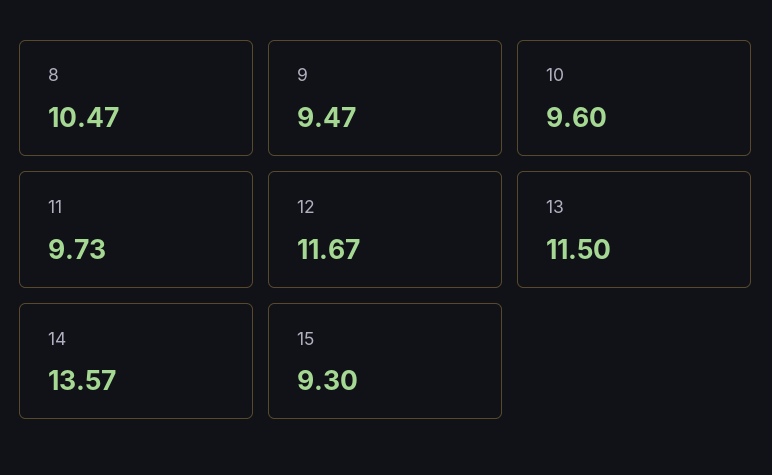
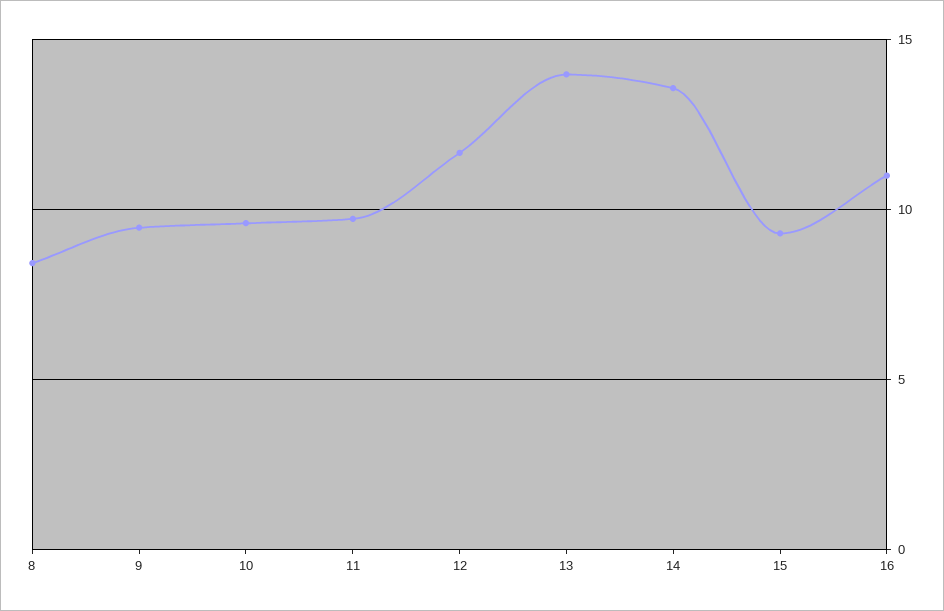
  {
-   "8": 10.47,
+   "8": 8.5,
    "9": 9.47,
    "10": 9.6,
    "11": 9.73,
    "12": 11.67,
-   "13": 11.5,
+   "13": 14,
    "14": 13.57,
-   "15": 9.3
+   "15": 9.3,
+   "16": 11
  }

